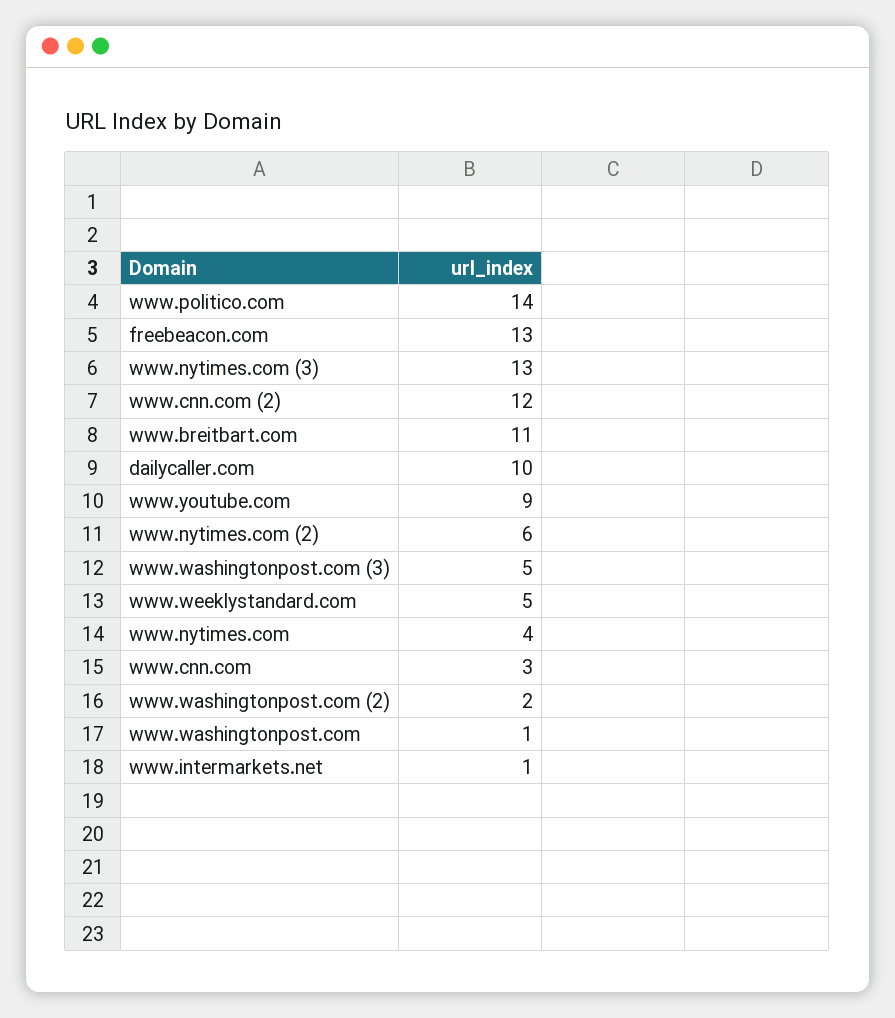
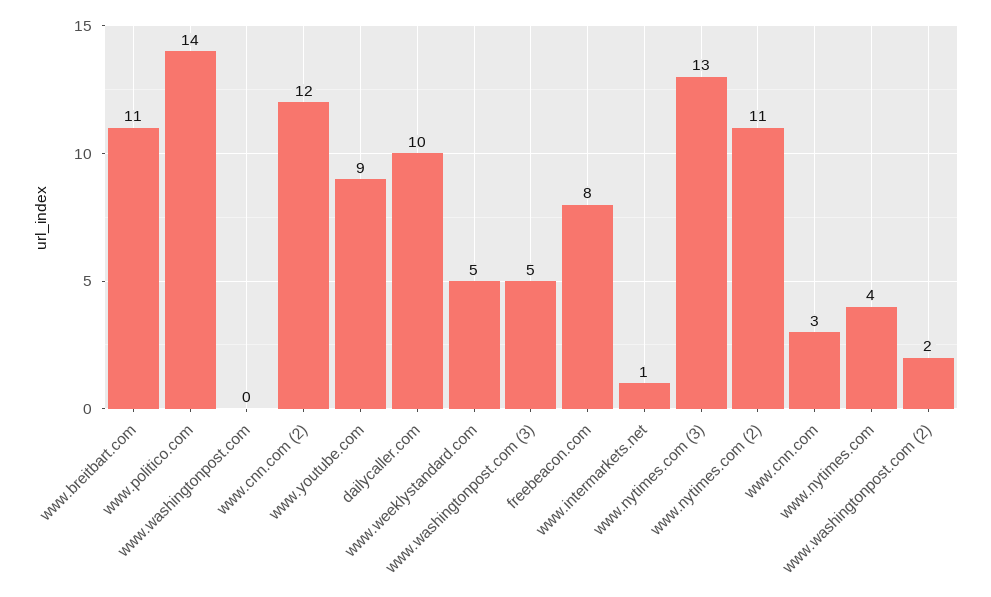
  {
    "www.politico.com": 14,
-   "freebeacon.com": 13,
+   "freebeacon.com": 8,
    "www.nytimes.com (3)": 13,
    "www.cnn.com (2)": 12,
    "www.breitbart.com": 11,
    "dailycaller.com": 10,
    "www.youtube.com": 9,
-   "www.nytimes.com (2)": 6,
+   "www.nytimes.com (2)": 11,
    "www.washingtonpost.com (3)": 5,
    "www.weeklystandard.com": 5,
    "www.nytimes.com": 4,
    "www.cnn.com": 3,
    "www.washingtonpost.com (2)": 2,
-   "www.washingtonpost.com": 1,
+   "www.washingtonpost.com": 0,
    "www.intermarkets.net": 1
  }

